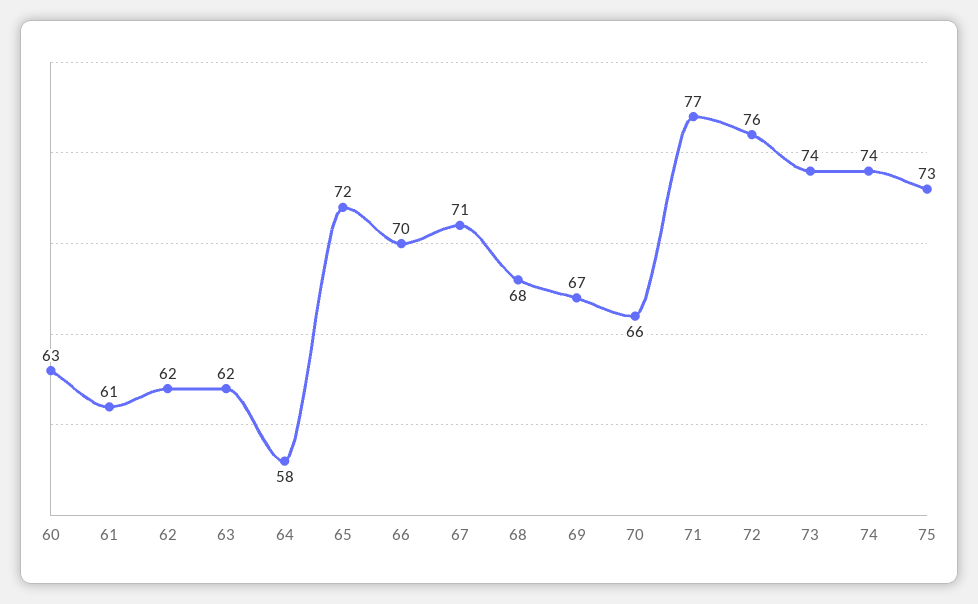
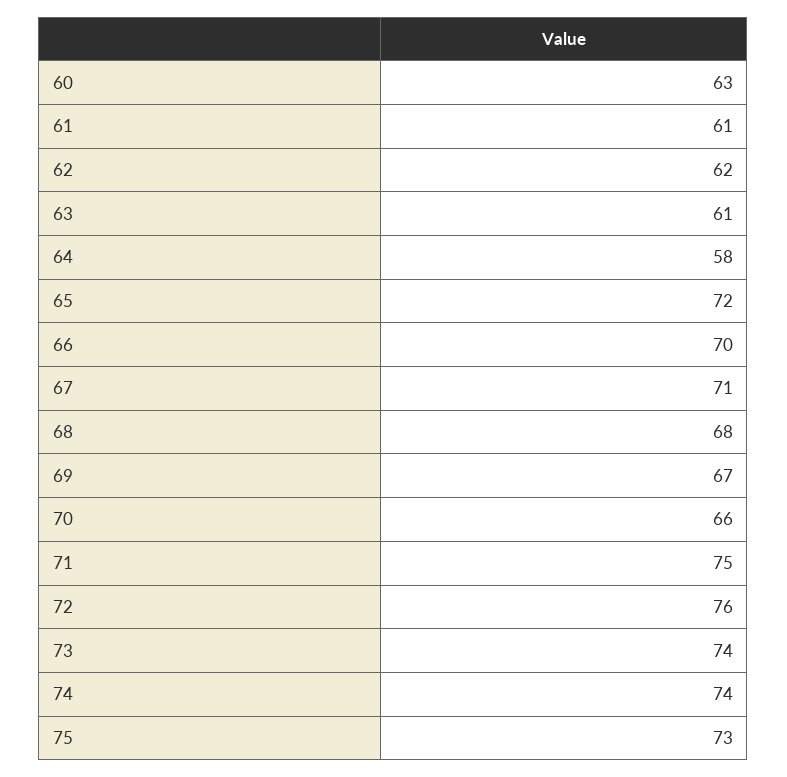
  {
    "60": 63,
    "61": 61,
    "62": 62,
-   "63": 62,
+   "63": 61,
    "64": 58,
    "65": 72,
    "66": 70,
    "67": 71,
    "68": 68,
    "69": 67,
    "70": 66,
-   "71": 77,
+   "71": 75,
    "72": 76,
    "73": 74,
    "74": 74,
    "75": 73
  }

